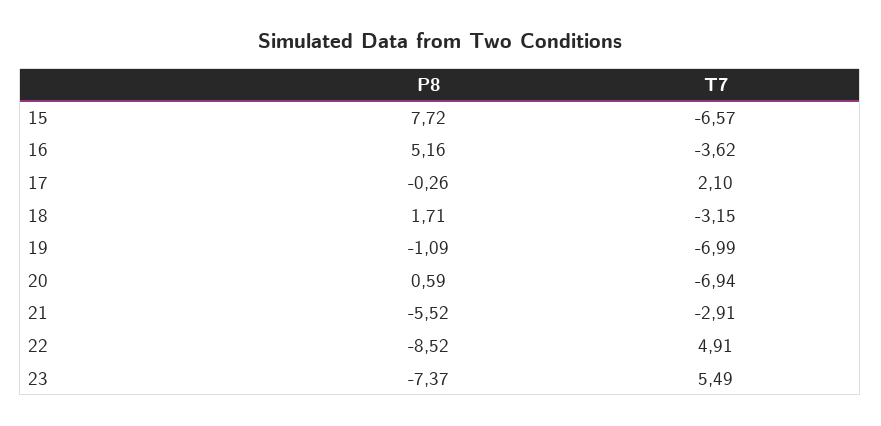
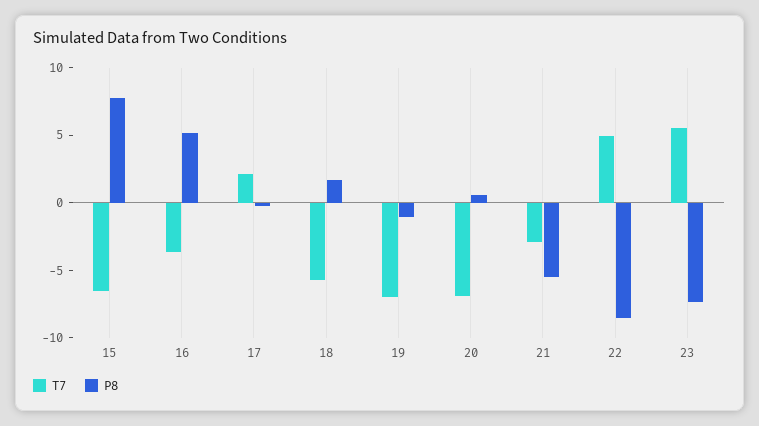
  {
    "P8": {
      "15": 7.72,
      "16": 5.16,
      "17": -0.26,
      "18": 1.71,
      "19": -1.09,
      "20": 0.59,
      "21": -5.52,
      "22": -8.52,
      "23": -7.37
    },
    "T7": {
      "15": -6.57,
      "16": -3.62,
      "17": 2.1,
-     "18": -3.15,
+     "18": -6,
      "19": -6.99,
      "20": -6.94,
      "21": -2.91,
      "22": 4.91,
      "23": 5.49
    }
  }

